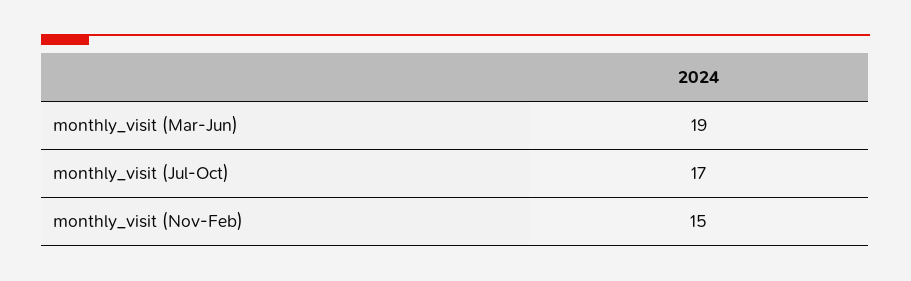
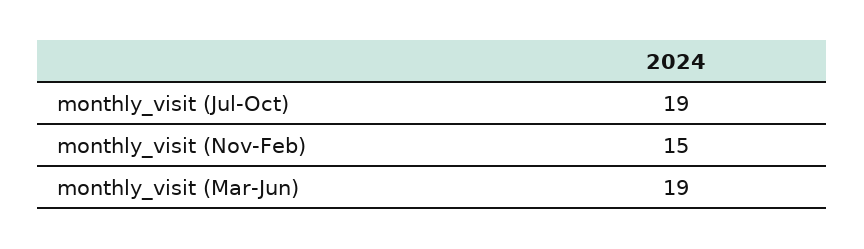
  {
    "monthly_visit (Mar-Jun)": 19,
-   "monthly_visit (Jul-Oct)": 17,
+   "monthly_visit (Jul-Oct)": 19,
    "monthly_visit (Nov-Feb)": 15
  }

